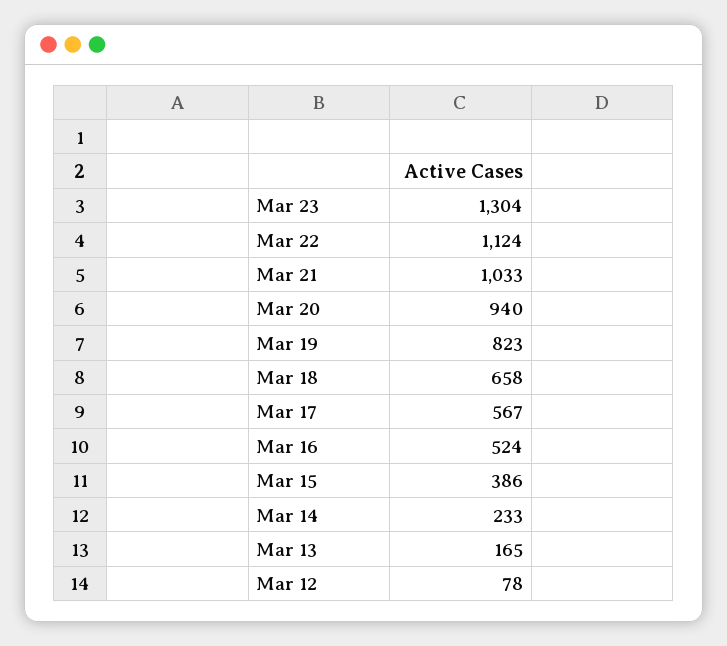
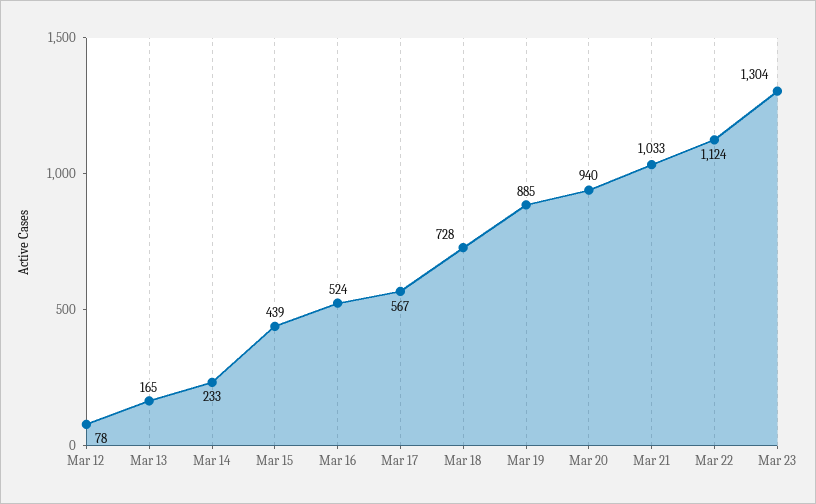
  {
    "Mar 23": 1304,
    "Mar 22": 1124,
    "Mar 21": 1033,
    "Mar 20": 940,
-   "Mar 19": 823,
+   "Mar 19": 885,
-   "Mar 18": 658,
+   "Mar 18": 728,
    "Mar 17": 567,
    "Mar 16": 524,
-   "Mar 15": 386,
+   "Mar 15": 439,
    "Mar 14": 233,
    "Mar 13": 165,
    "Mar 12": 78
  }

